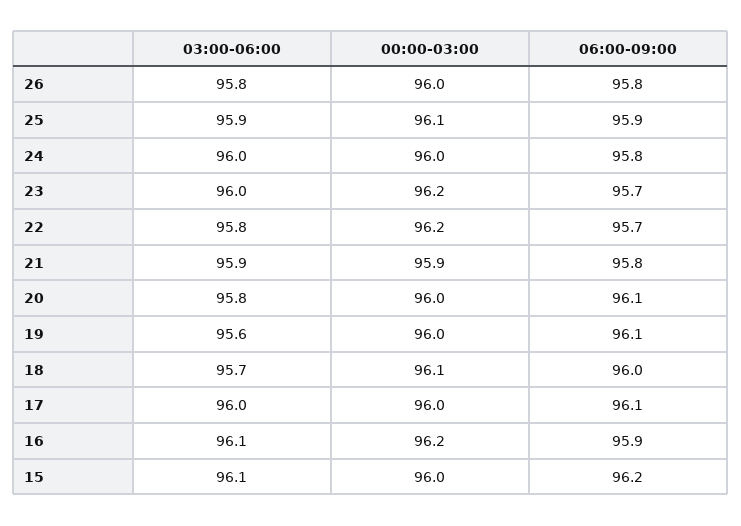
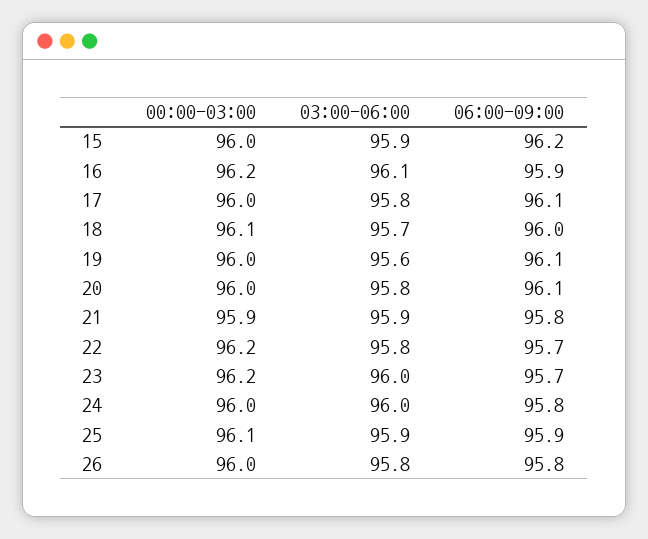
  {
    "03:00-06:00": {
      "26": 95.8,
      "25": 95.9,
      "24": 96,
      "23": 96,
      "22": 95.8,
      "21": 95.9,
      "20": 95.8,
      "19": 95.6,
      "18": 95.7,
-     "17": 96,
+     "17": 95.8,
      "16": 96.1,
-     "15": 96.1
+     "15": 95.9
    },
    "00:00-03:00": {
      "26": 96,
      "25": 96.1,
      "24": 96,
      "23": 96.2,
      "22": 96.2,
      "21": 95.9,
      "20": 96,
      "19": 96,
      "18": 96.1,
      "17": 96,
      "16": 96.2,
      "15": 96
    },
    "06:00-09:00": {
      "26": 95.8,
      "25": 95.9,
      "24": 95.8,
      "23": 95.7,
      "22": 95.7,
      "21": 95.8,
      "20": 96.1,
      "19": 96.1,
      "18": 96,
      "17": 96.1,
      "16": 95.9,
      "15": 96.2
    }
  }

